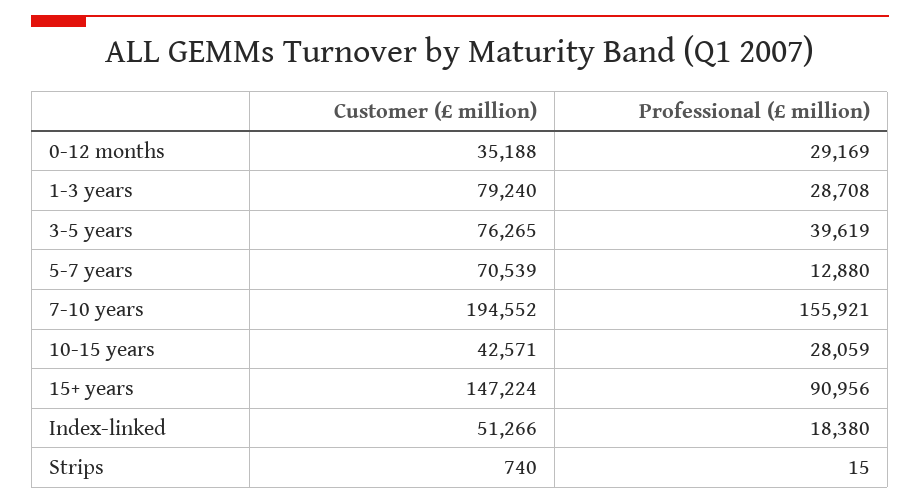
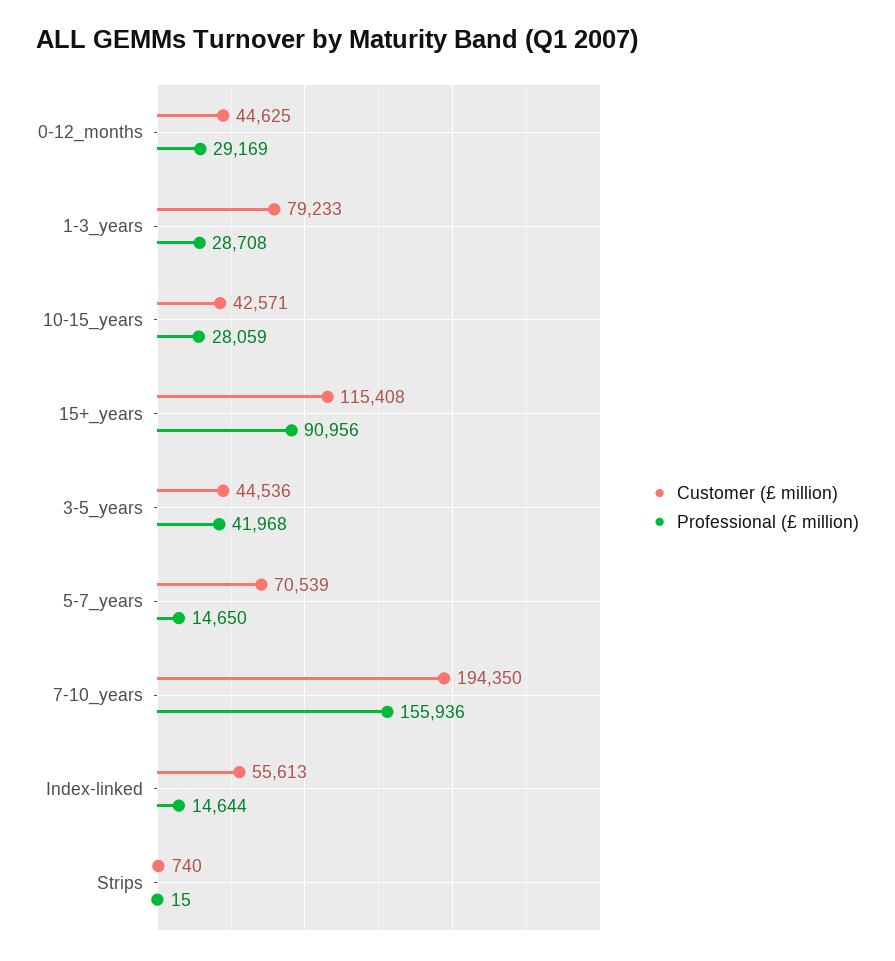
  {
    "Customer (£ million)": {
-     "0-12 months": 35188,
+     "0-12 months": 44625,
-     "1-3 years": 79240,
+     "1-3 years": 79233,
-     "3-5 years": 76265,
+     "3-5 years": 44536,
      "5-7 years": 70539,
-     "7-10 years": 194552,
+     "7-10 years": 194350,
      "10-15 years": 42571,
-     "15+ years": 147224,
+     "15+ years": 115408,
-     "Index-linked": 51266,
+     "Index-linked": 55613,
      "Strips": 740
    },
    "Professional (£ million)": {
      "0-12 months": 29169,
      "1-3 years": 28708,
-     "3-5 years": 39619,
+     "3-5 years": 41968,
-     "5-7 years": 12880,
+     "5-7 years": 14650,
-     "7-10 years": 155921,
+     "7-10 years": 155936,
      "10-15 years": 28059,
      "15+ years": 90956,
-     "Index-linked": 18380,
+     "Index-linked": 14644,
      "Strips": 15
    }
  }

